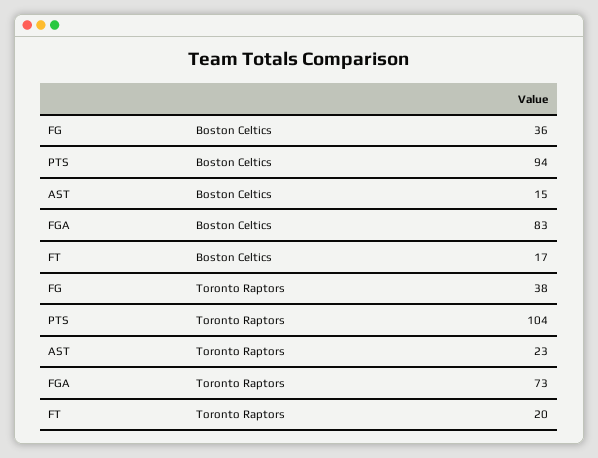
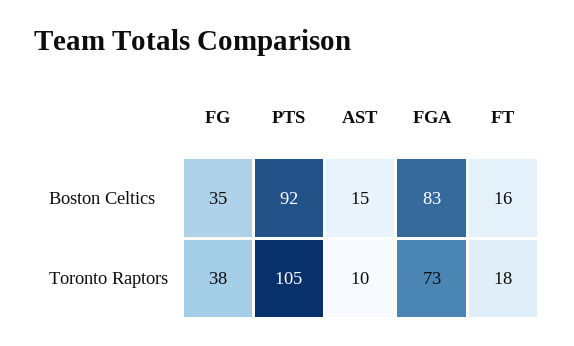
  {
    "FG": {
-     "Boston Celtics": 36,
+     "Boston Celtics": 35,
      "Toronto Raptors": 38
    },
    "PTS": {
-     "Boston Celtics": 94,
+     "Boston Celtics": 92,
-     "Toronto Raptors": 104
+     "Toronto Raptors": 105
    },
    "AST": {
      "Boston Celtics": 15,
-     "Toronto Raptors": 23
+     "Toronto Raptors": 10
    },
    "FGA": {
      "Boston Celtics": 83,
      "Toronto Raptors": 73
    },
    "FT": {
-     "Boston Celtics": 17,
+     "Boston Celtics": 16,
-     "Toronto Raptors": 20
+     "Toronto Raptors": 18
    }
  }

